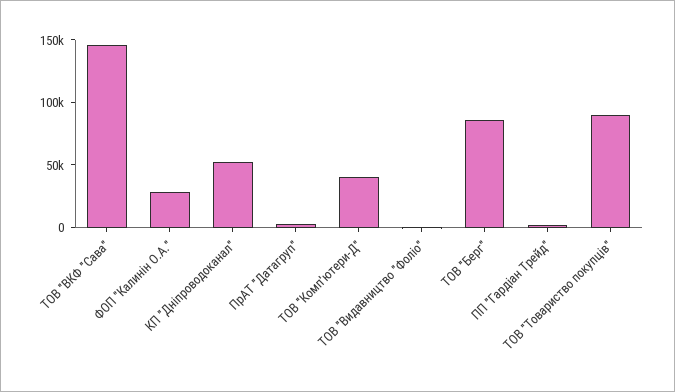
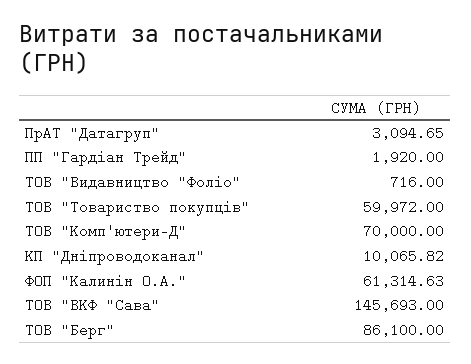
  {
    "ТОВ \"ВКФ \"Сава\"": 145693,
-   "ФОП \"Калинін О.А.\"": 30000,
+   "ФОП \"Калинін О.А.\"": 61314.63,
-   "КП \"Дніпроводоканал\"": 50000,
+   "КП \"Дніпроводоканал\"": 10065.82,
    "ПрАТ \"Датагруп\"": 3094.65,
-   "ТОВ \"Комп'ютери-Д\"": 40000,
+   "ТОВ \"Комп'ютери-Д\"": 70000,
    "ТОВ \"Видавництво \"Фоліо\"": 716,
    "ТОВ \"Берг\"": 86100,
    "ПП \"Гардіан Трейд\"": 1920,
-   "ТОВ \"Товариство покупців\"": 90000
+   "ТОВ \"Товариство покупців\"": 59972
  }

